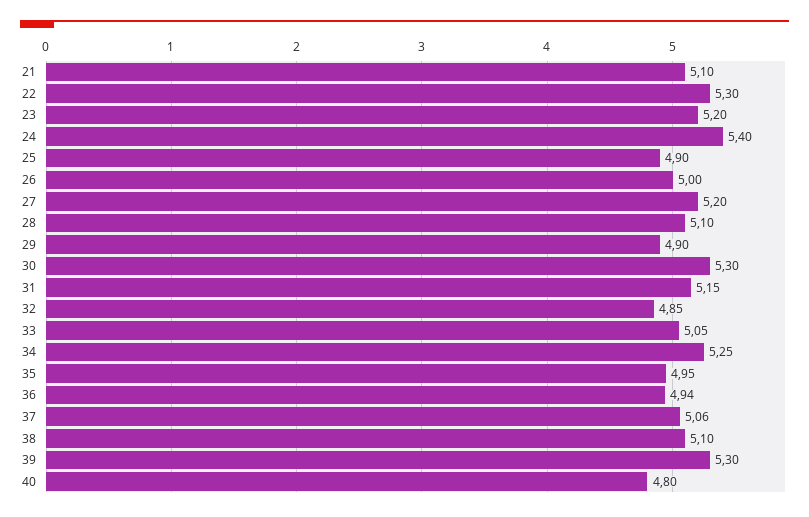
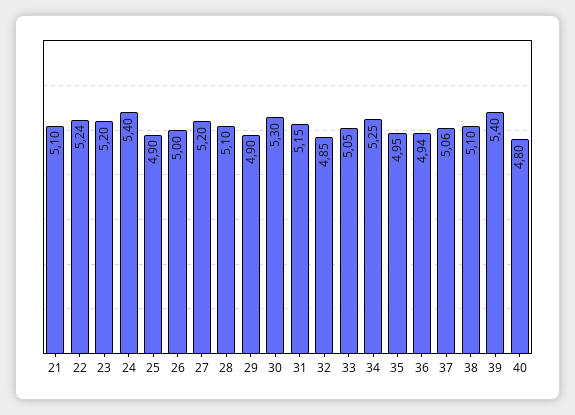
  {
    "21": 5.1,
-   "22": 5.3,
+   "22": 5.24,
    "23": 5.2,
    "24": 5.4,
    "25": 4.9,
    "26": 5,
    "27": 5.2,
    "28": 5.1,
    "29": 4.9,
    "30": 5.3,
    "31": 5.15,
    "32": 4.85,
    "33": 5.05,
    "34": 5.25,
    "35": 4.95,
    "36": 4.94,
    "37": 5.06,
    "38": 5.1,
-   "39": 5.3,
+   "39": 5.4,
    "40": 4.8
  }

